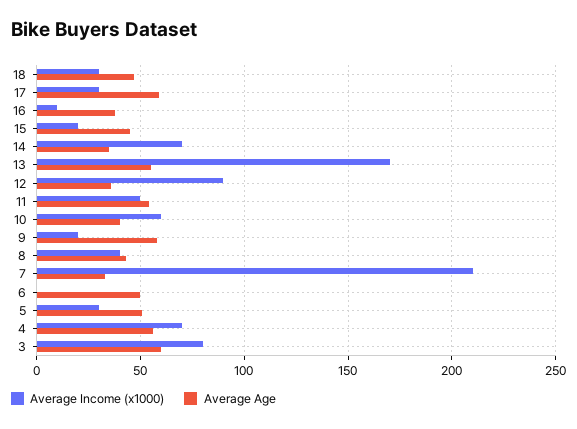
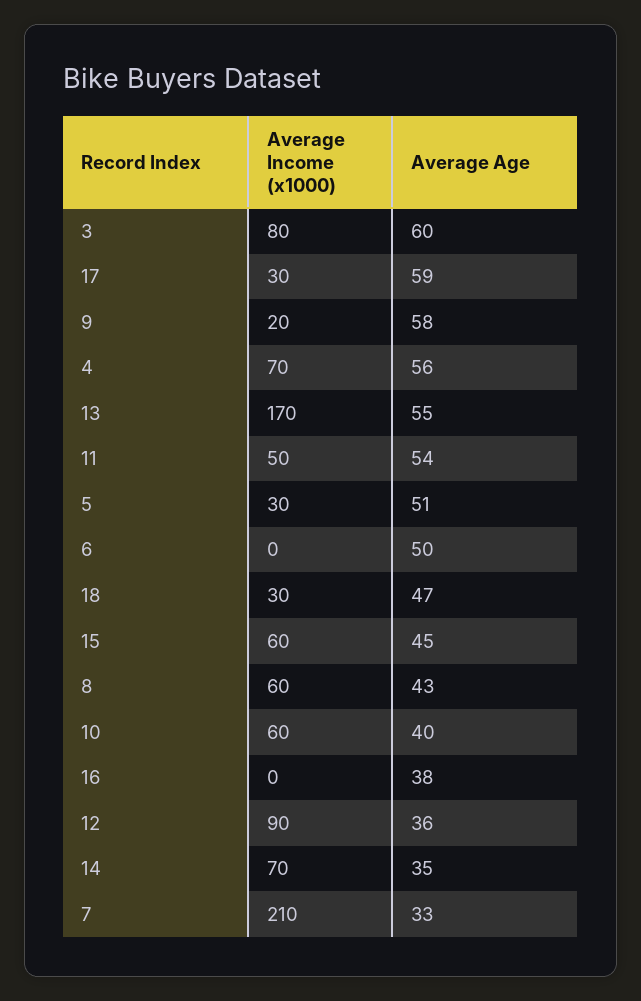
  {
    "Average Income (x1000)": {
      "18": 30,
      "17": 30,
-     "16": 10,
+     "16": 0,
-     "15": 20,
+     "15": 60,
      "14": 70,
      "13": 170,
      "12": 90,
      "11": 50,
      "10": 60,
      "9": 20,
-     "8": 40,
+     "8": 60,
      "7": 210,
      "6": 0,
      "5": 30,
      "4": 70,
      "3": 80
    },
    "Average Age": {
      "18": 47,
      "17": 59,
      "16": 38,
      "15": 45,
      "14": 35,
      "13": 55,
      "12": 36,
      "11": 54,
      "10": 40,
      "9": 58,
      "8": 43,
      "7": 33,
      "6": 50,
      "5": 51,
      "4": 56,
      "3": 60
    }
  }

